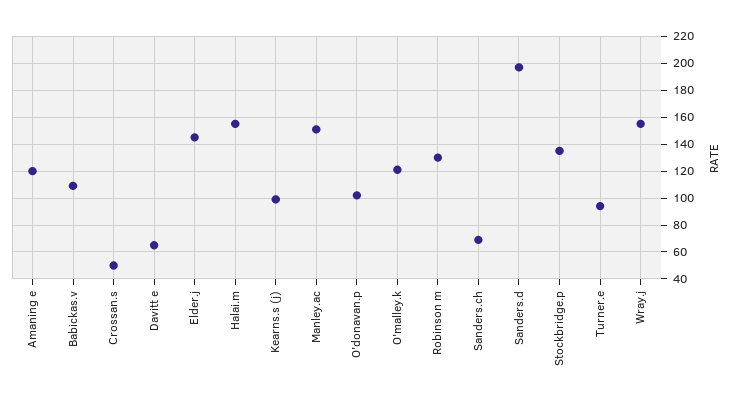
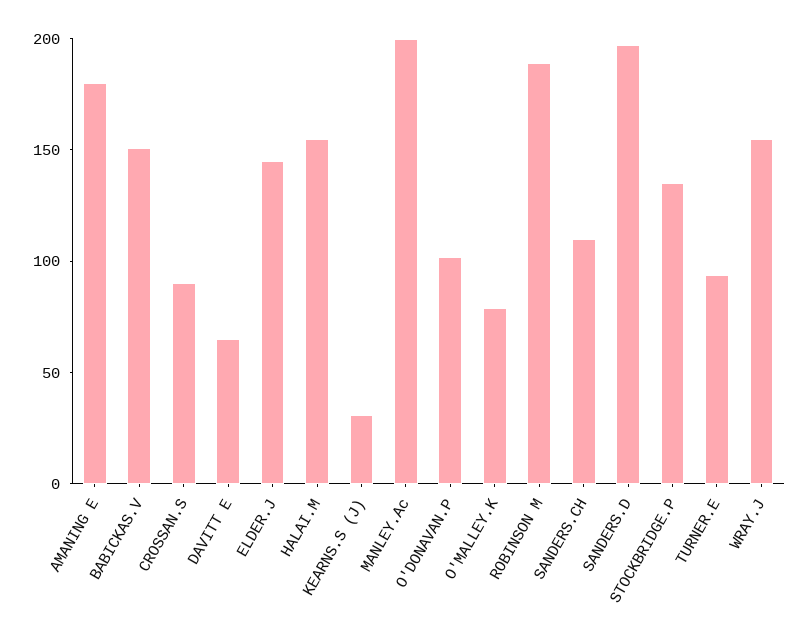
  {
-   "Amaning e": 120,
+   "Amaning e": 180,
-   "Babickas.v": 110,
+   "Babickas.v": 150,
-   "Crossan.s": 50,
+   "Crossan.s": 90,
    "Davitt e": 65,
    "Elder.j": 145,
    "Halai.m": 155,
-   "Kearns.s (j)": 100,
+   "Kearns.s (j)": 30,
-   "Manley.ac": 150,
+   "Manley.ac": 200,
    "O'donavan.p": 100,
-   "O'malley.k": 120,
+   "O'malley.k": 80,
-   "Robinson m": 130,
+   "Robinson m": 190,
-   "Sanders.ch": 70,
+   "Sanders.ch": 110,
    "Sanders.d": 195,
    "Stockbridge.p": 135,
    "Turner.e": 95,
    "Wray.j": 155
  }

